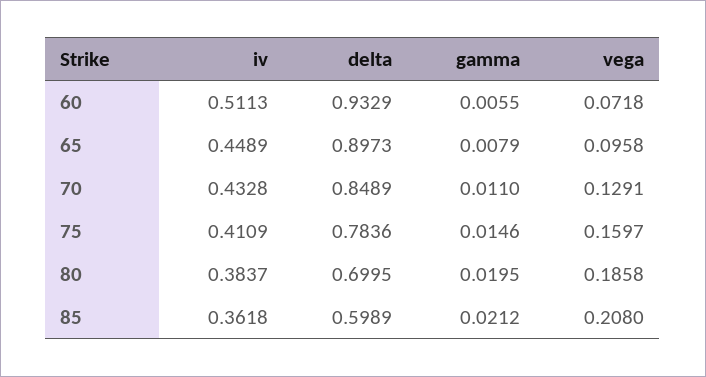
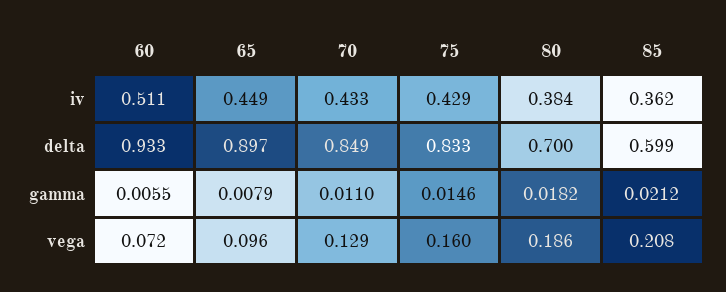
  {
    "iv": {
      "60": 0.5113,
      "65": 0.4489,
      "70": 0.4328,
-     "75": 0.4109,
+     "75": 0.429,
      "80": 0.3837,
      "85": 0.3618
    },
    "delta": {
      "60": 0.9329,
      "65": 0.8973,
      "70": 0.8489,
-     "75": 0.7836,
+     "75": 0.833,
      "80": 0.6995,
      "85": 0.5989
    },
    "gamma": {
      "60": 0.0055,
      "65": 0.0079,
      "70": 0.011,
      "75": 0.0146,
-     "80": 0.0195,
+     "80": 0.0182,
      "85": 0.0212
    },
    "vega": {
      "60": 0.0718,
      "65": 0.0958,
      "70": 0.1291,
      "75": 0.1597,
      "80": 0.1858,
      "85": 0.208
    }
  }

